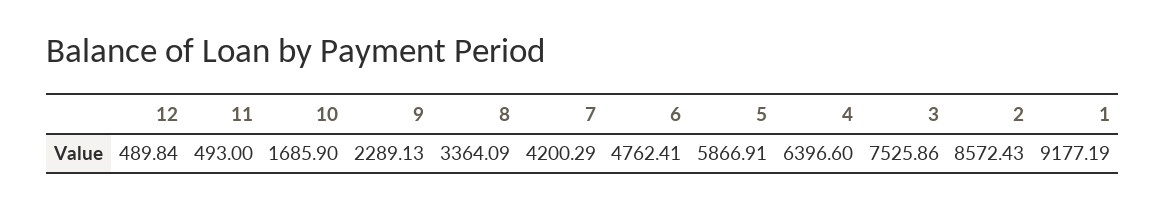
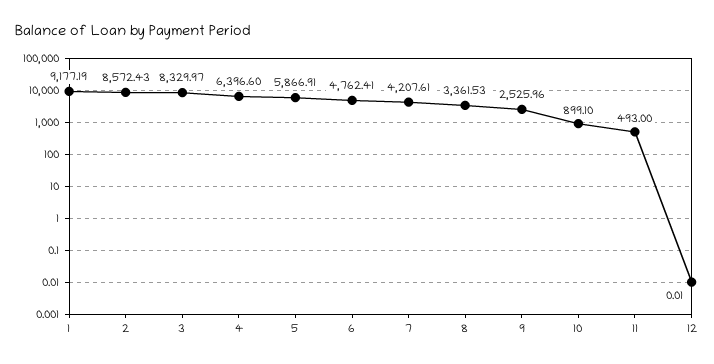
  {
-   "12": 489.84,
+   "12": 0.01,
    "11": 493,
-   "10": 1685.9,
+   "10": 899.1,
-   "9": 2289.13,
+   "9": 2525.96,
-   "8": 3364.09,
+   "8": 3361.53,
-   "7": 4200.29,
+   "7": 4207.61,
    "6": 4762.41,
    "5": 5866.91,
    "4": 6396.6,
-   "3": 7525.86,
+   "3": 8329.97,
    "2": 8572.43,
    "1": 9177.19
  }

